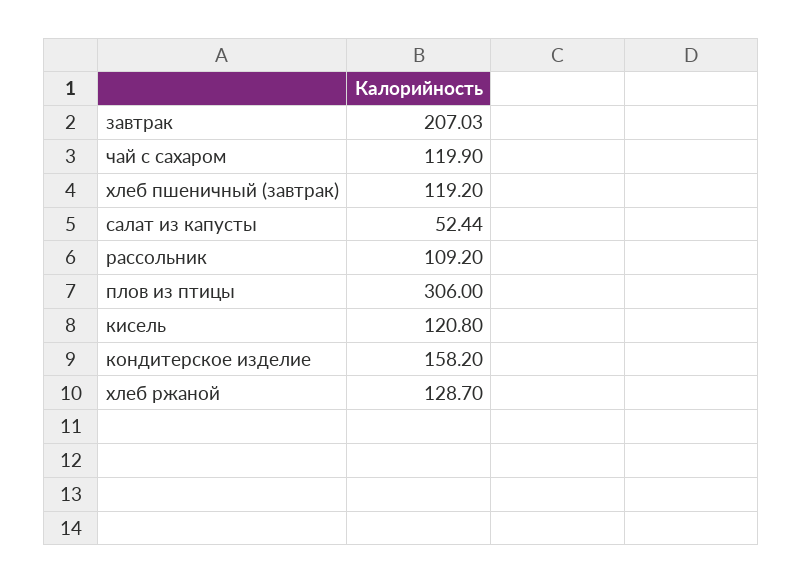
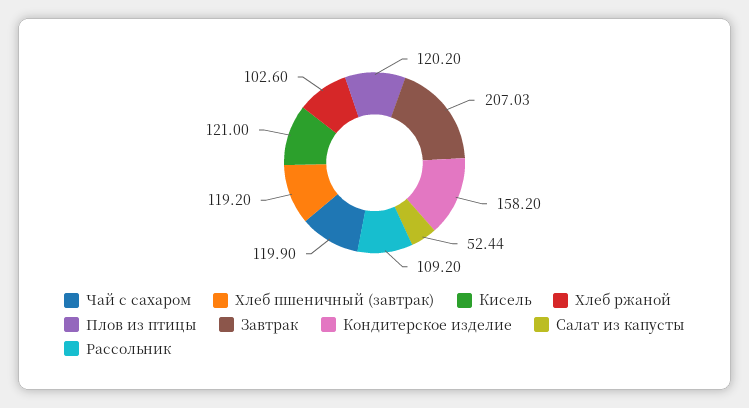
  {
    "завтрак": 207.03,
    "чай с сахаром": 119.9,
    "хлеб пшеничный (завтрак)": 119.2,
    "салат из капусты": 52.44,
    "рассольник": 109.2,
-   "плов из птицы": 306,
+   "плов из птицы": 120.2,
-   "кисель": 120.8,
+   "кисель": 121,
    "кондитерское изделие": 158.2,
-   "хлеб ржаной": 128.7
+   "хлеб ржаной": 102.6
  }

